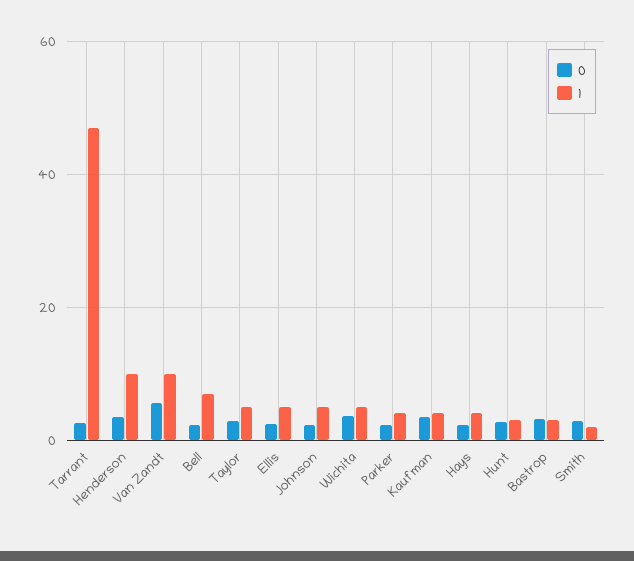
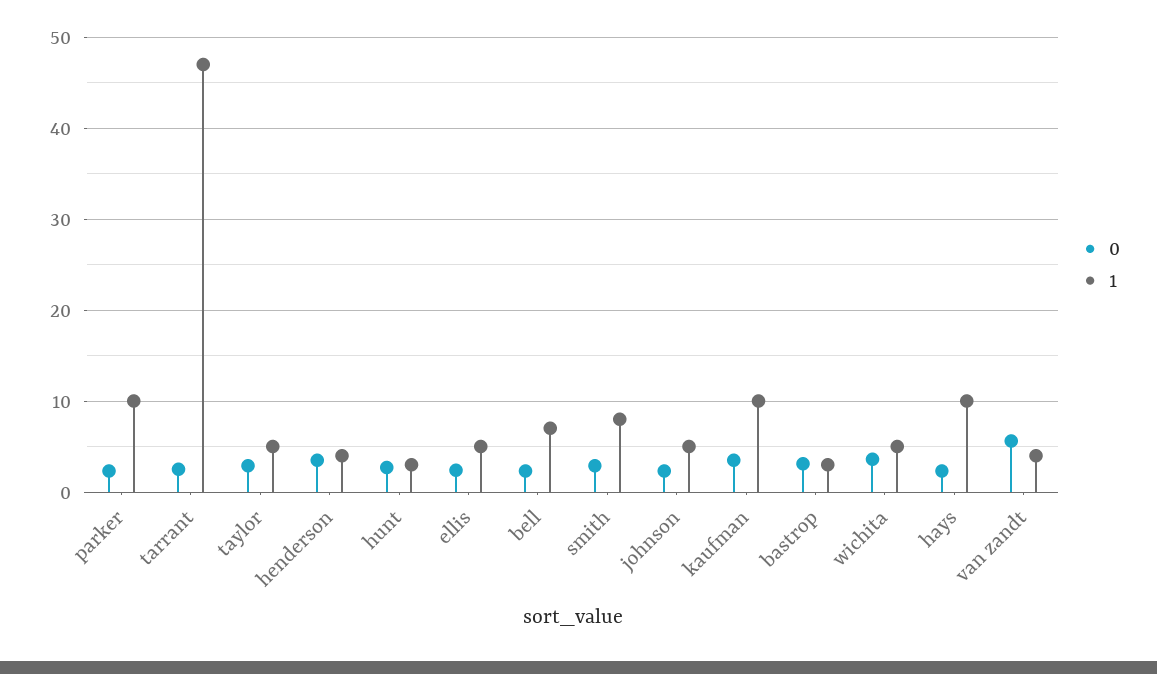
  {
    "0": {
      "Tarrant": 3,
      "Henderson": 4,
      "Van Zandt": 6,
      "Bell": 2,
      "Taylor": 3,
      "Ellis": 2,
      "Johnson": 2,
      "Wichita": 4,
      "Parker": 2,
      "Kaufman": 4,
      "Hays": 2,
      "Hunt": 3,
      "Bastrop": 3,
      "Smith": 3
    },
    "1": {
      "Tarrant": 47,
-     "Henderson": 10,
+     "Henderson": 4,
-     "Van Zandt": 10,
+     "Van Zandt": 4,
      "Bell": 7,
      "Taylor": 5,
      "Ellis": 5,
      "Johnson": 5,
      "Wichita": 5,
-     "Parker": 4,
+     "Parker": 10,
-     "Kaufman": 4,
+     "Kaufman": 10,
-     "Hays": 4,
+     "Hays": 10,
      "Hunt": 3,
      "Bastrop": 3,
-     "Smith": 2
+     "Smith": 8
    }
  }

